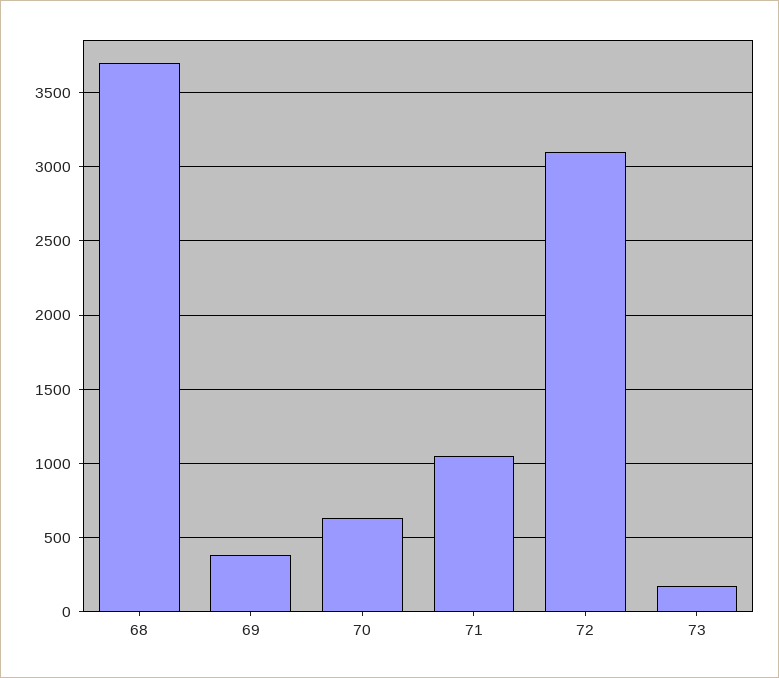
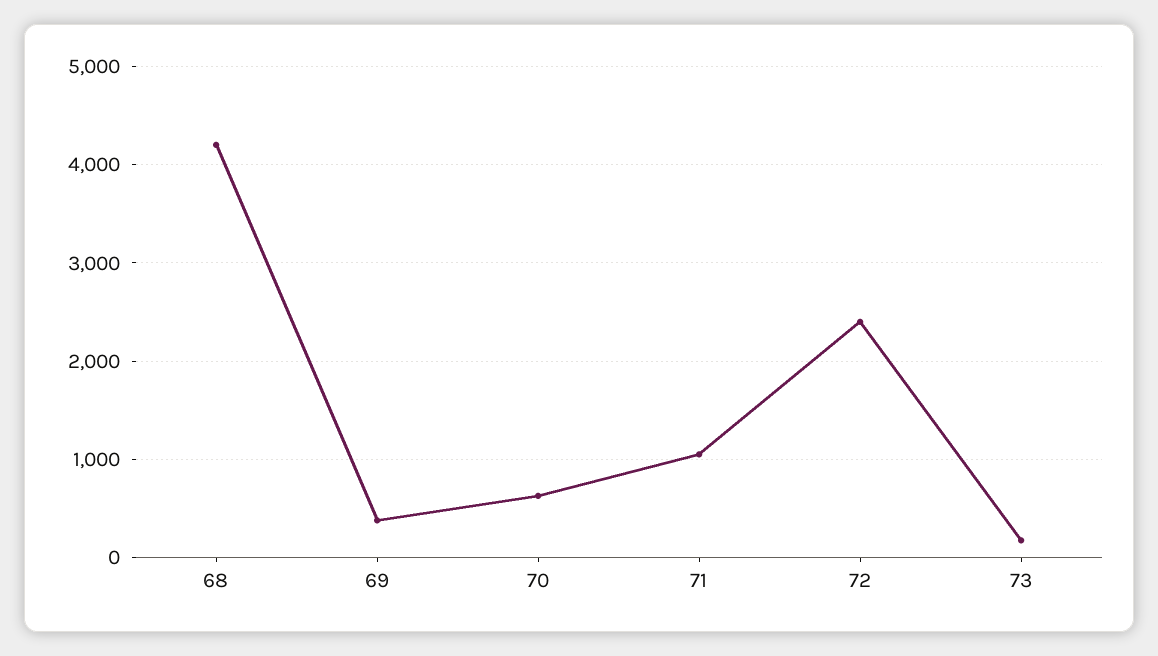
  {
-   "68": 3700,
+   "68": 4200,
    "69": 400,
    "70": 650,
    "71": 1050,
-   "72": 3100,
+   "72": 2400,
    "73": 200
  }

